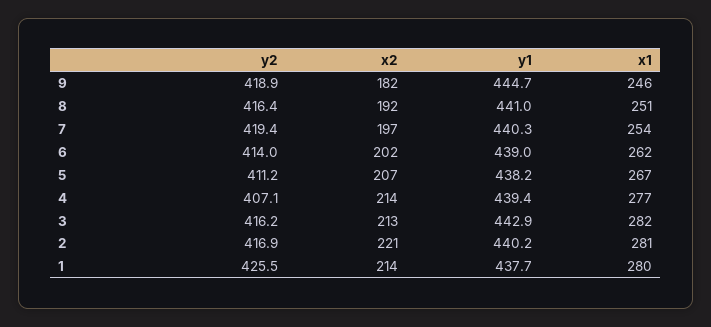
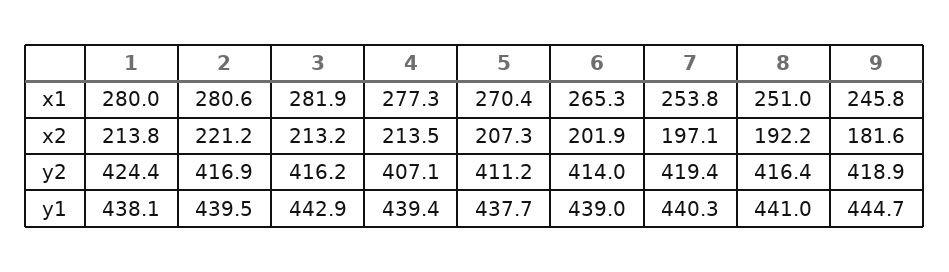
  {
    "y2": {
      "9": 418.9,
      "8": 416.4,
      "7": 419.4,
      "6": 414,
      "5": 411.2,
      "4": 407.1,
      "3": 416.2,
      "2": 416.9,
-     "1": 425.5
+     "1": 424.4
    },
    "x2": {
      "9": 181.6,
      "8": 192.2,
      "7": 197.1,
      "6": 201.9,
      "5": 207.3,
      "4": 213.5,
      "3": 213.2,
      "2": 221.2,
      "1": 213.8
    },
    "y1": {
      "9": 444.7,
      "8": 441,
      "7": 440.3,
      "6": 439,
-     "5": 438.2,
+     "5": 437.7,
      "4": 439.4,
      "3": 442.9,
-     "2": 440.2,
+     "2": 439.5,
-     "1": 437.7
+     "1": 438.1
    },
    "x1": {
      "9": 245.8,
      "8": 251,
      "7": 253.8,
-     "6": 262,
+     "6": 265.3,
-     "5": 267,
+     "5": 270.4,
      "4": 277.3,
      "3": 281.9,
      "2": 280.6,
      "1": 280
    }
  }

